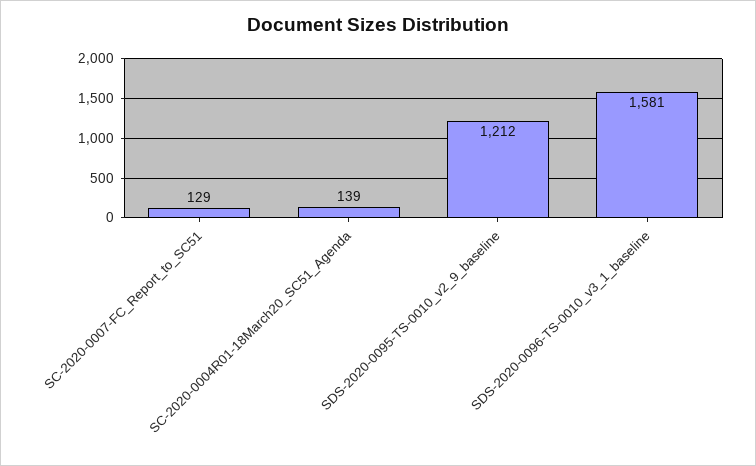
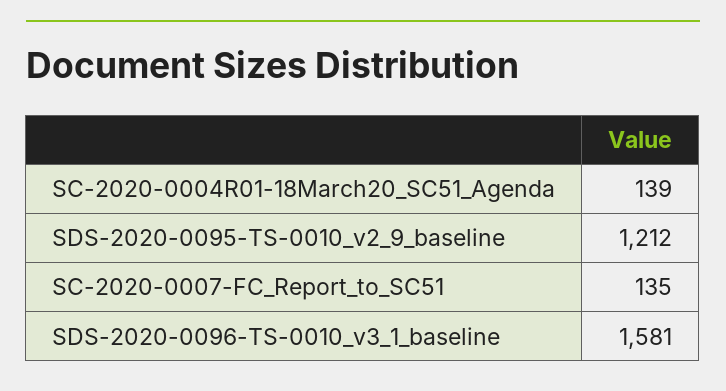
  {
-   "SC-2020-0007-FC_Report_to_SC51": 129,
+   "SC-2020-0007-FC_Report_to_SC51": 135,
    "SC-2020-0004R01-18March20_SC51_Agenda": 139,
    "SDS-2020-0095-TS-0010_v2_9_baseline": 1212,
    "SDS-2020-0096-TS-0010_v3_1_baseline": 1581
  }

